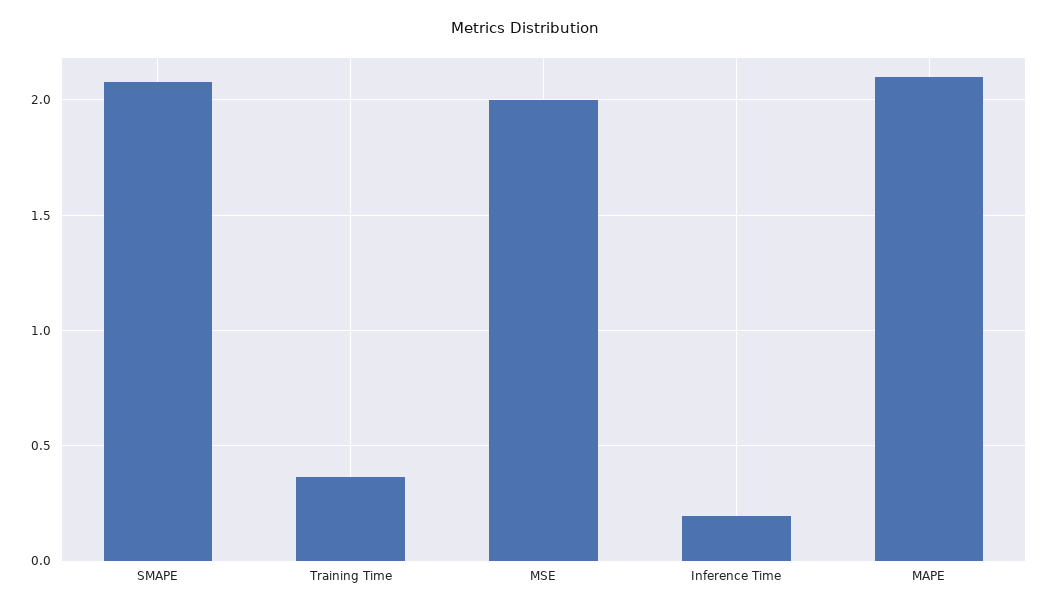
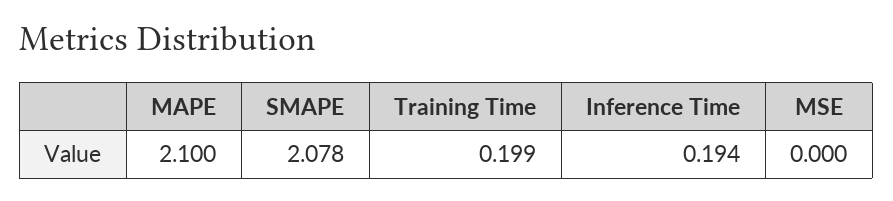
  {
    "SMAPE": 2.078,
-   "Training Time": 0.35,
+   "Training Time": 0.199,
-   "MSE": 2,
+   "MSE": 0,
    "Inference Time": 0.194,
    "MAPE": 2.1
  }

